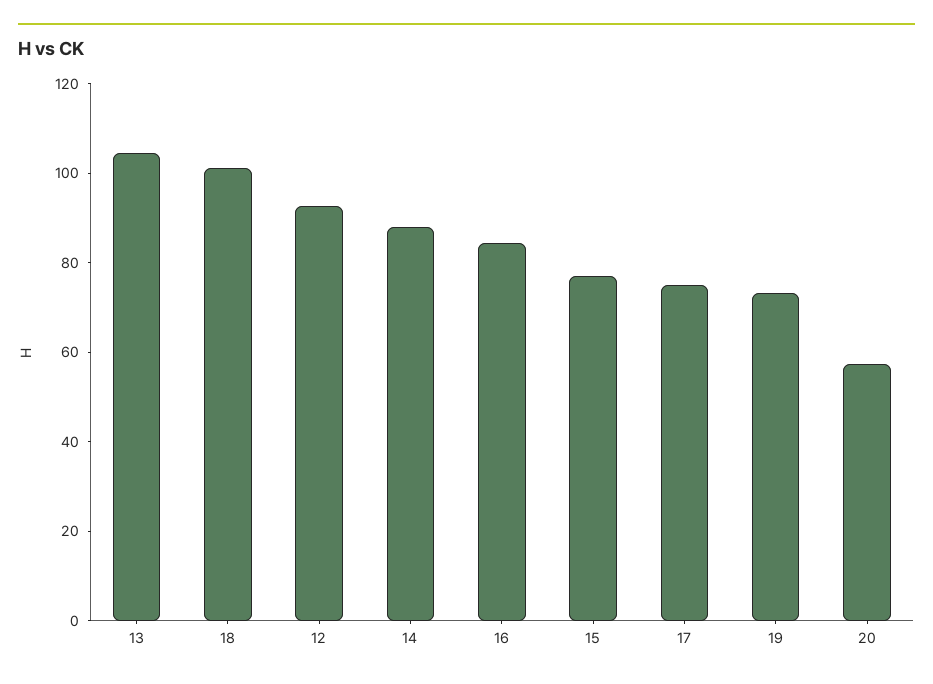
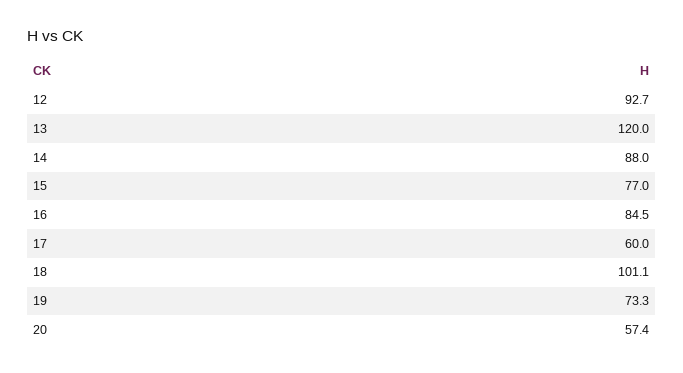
  {
-   "13": 105,
+   "13": 120,
    "18": 101.1,
    "12": 92.7,
    "14": 88,
    "16": 84.5,
    "15": 77,
-   "17": 75,
+   "17": 60,
    "19": 73.3,
    "20": 57.4
  }

